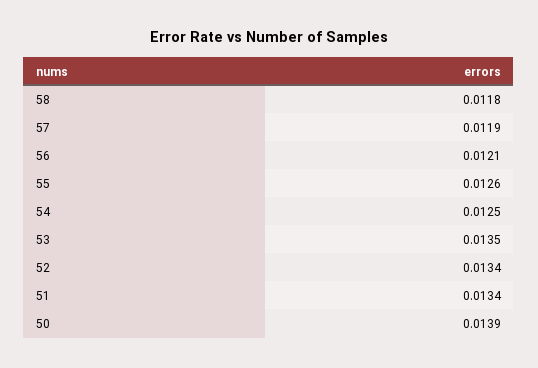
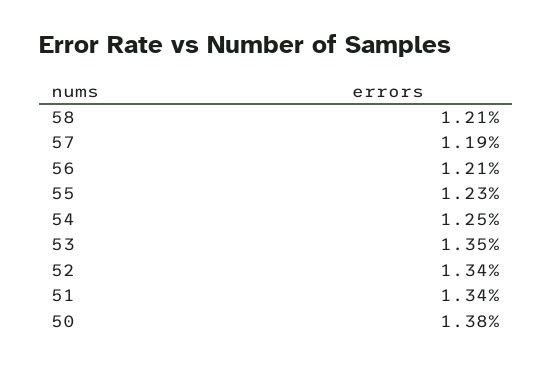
  {
-   "58": 0.0118,
+   "58": 0.0121,
    "57": 0.0119,
    "56": 0.0121,
-   "55": 0.0126,
+   "55": 0.0123,
    "54": 0.0125,
    "53": 0.0135,
    "52": 0.0134,
    "51": 0.0134,
-   "50": 0.0139
+   "50": 0.0138
  }

